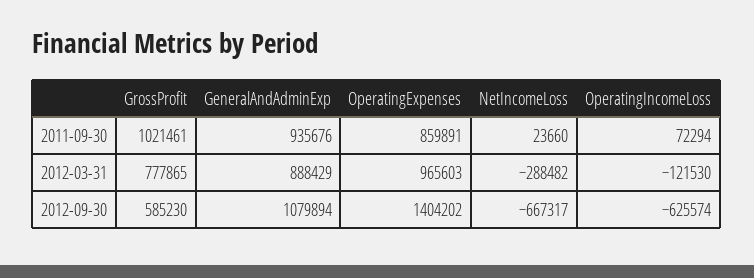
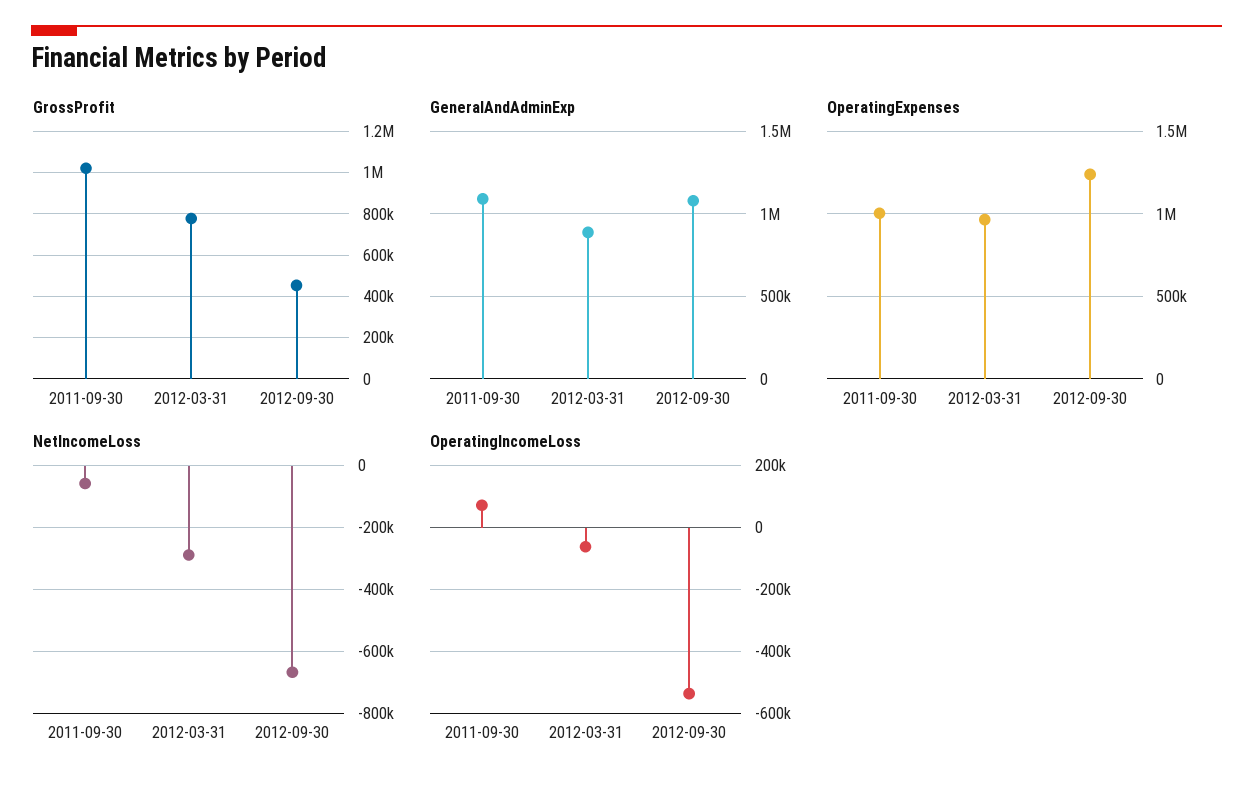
  {
    "GrossProfit": {
      "2011-09-30": 1021461,
      "2012-03-31": 777865,
-     "2012-09-30": 585230
+     "2012-09-30": 450000
    },
    "GeneralAndAdminExp": {
-     "2011-09-30": 935676,
+     "2011-09-30": 1100000,
      "2012-03-31": 888429,
      "2012-09-30": 1079894
    },
    "OperatingExpenses": {
-     "2011-09-30": 859891,
+     "2011-09-30": 1000000,
      "2012-03-31": 965603,
-     "2012-09-30": 1404202
+     "2012-09-30": 1250000
    },
    "NetIncomeLoss": {
-     "2011-09-30": 23660,
+     "2011-09-30": -60000,
      "2012-03-31": -288482,
      "2012-09-30": -667317
    },
    "OperatingIncomeLoss": {
      "2011-09-30": 72294,
-     "2012-03-31": -121530,
+     "2012-03-31": -60000,
-     "2012-09-30": -625574
+     "2012-09-30": -540000
    }
  }

